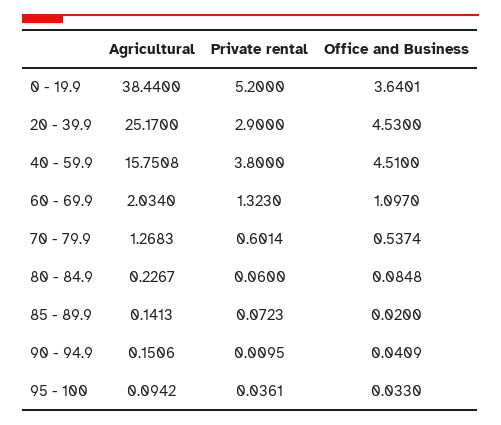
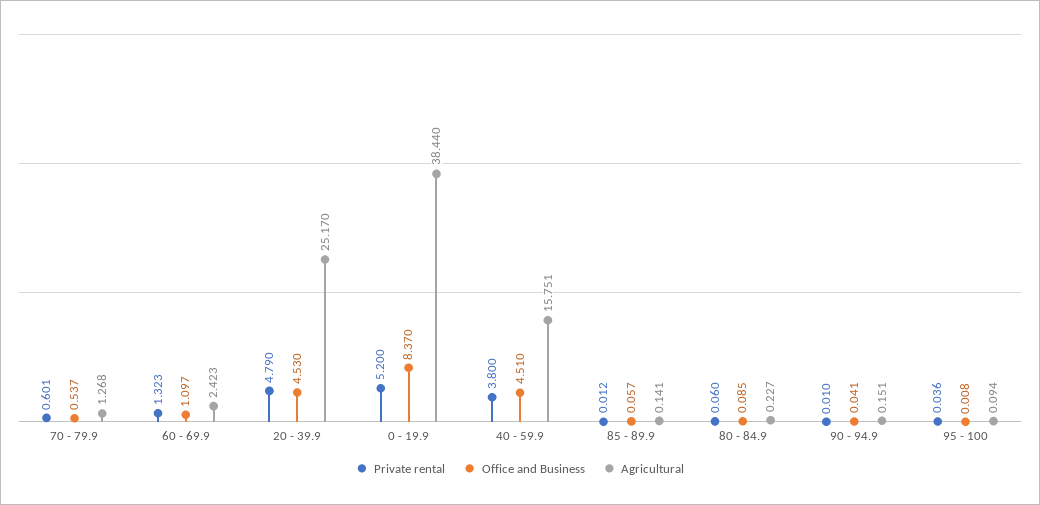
  {
    "Agricultural": {
      "0 - 19.9": 38.44,
      "20 - 39.9": 25.17,
      "40 - 59.9": 15.7508,
-     "60 - 69.9": 2.034,
+     "60 - 69.9": 2.423,
      "70 - 79.9": 1.2683,
      "80 - 84.9": 0.2267,
      "85 - 89.9": 0.1413,
      "90 - 94.9": 0.1506,
      "95 - 100": 0.0942
    },
    "Private rental": {
      "0 - 19.9": 5.2,
-     "20 - 39.9": 2.9,
+     "20 - 39.9": 4.79,
      "40 - 59.9": 3.8,
      "60 - 69.9": 1.323,
      "70 - 79.9": 0.6014,
      "80 - 84.9": 0.06,
-     "85 - 89.9": 0.0723,
+     "85 - 89.9": 0.012,
      "90 - 94.9": 0.0095,
      "95 - 100": 0.0361
    },
    "Office and Business": {
-     "0 - 19.9": 3.6401,
+     "0 - 19.9": 8.37,
      "20 - 39.9": 4.53,
      "40 - 59.9": 4.51,
      "60 - 69.9": 1.097,
      "70 - 79.9": 0.5374,
      "80 - 84.9": 0.0848,
-     "85 - 89.9": 0.02,
+     "85 - 89.9": 0.057,
      "90 - 94.9": 0.0409,
-     "95 - 100": 0.033
+     "95 - 100": 0.008
    }
  }

